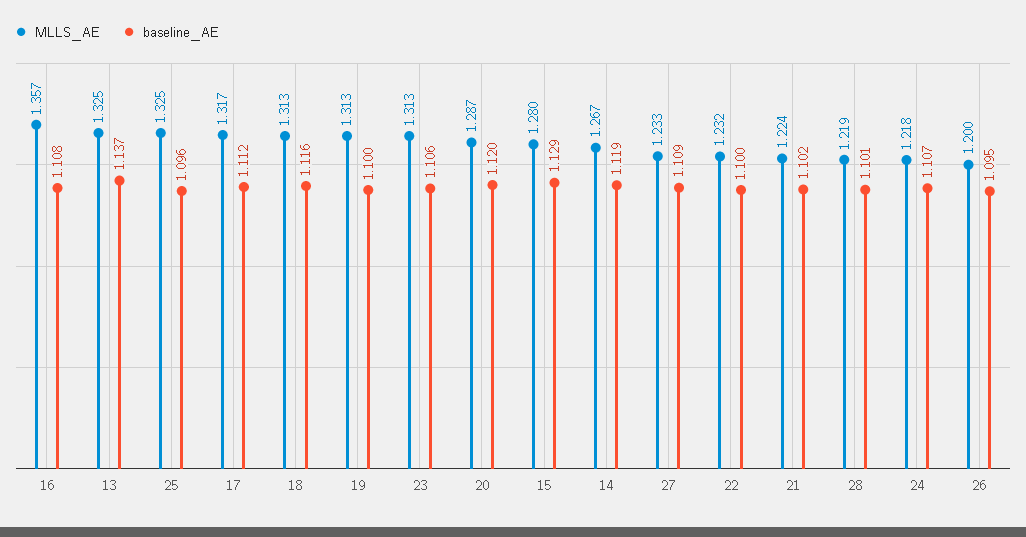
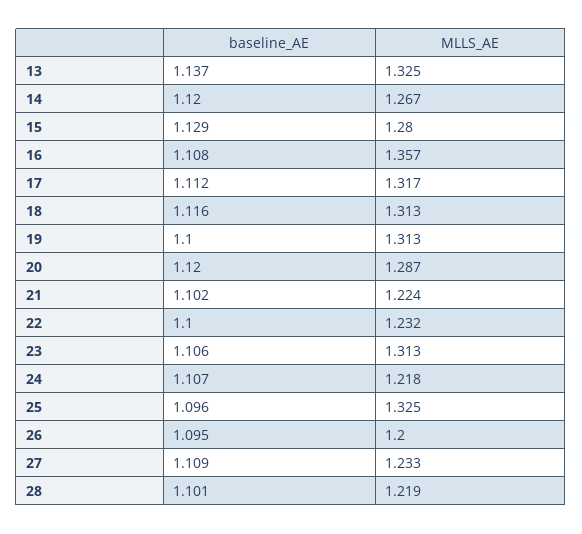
  {
    "MLLS_AE": {
      "16": 1.357,
      "13": 1.325,
      "25": 1.325,
      "17": 1.317,
      "18": 1.313,
      "19": 1.313,
      "23": 1.313,
      "20": 1.287,
      "15": 1.28,
      "14": 1.267,
      "27": 1.233,
      "22": 1.232,
      "21": 1.224,
      "28": 1.219,
      "24": 1.218,
      "26": 1.2
    },
    "baseline_AE": {
      "16": 1.108,
      "13": 1.137,
      "25": 1.096,
      "17": 1.112,
      "18": 1.116,
      "19": 1.1,
      "23": 1.106,
      "20": 1.12,
      "15": 1.129,
-     "14": 1.119,
+     "14": 1.12,
      "27": 1.109,
      "22": 1.1,
      "21": 1.102,
      "28": 1.101,
      "24": 1.107,
      "26": 1.095
    }
  }

